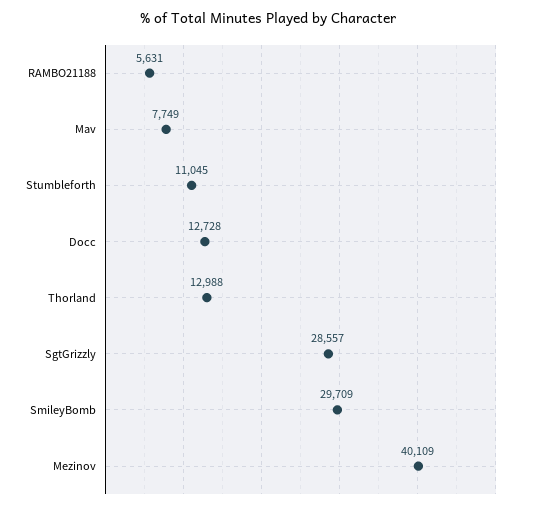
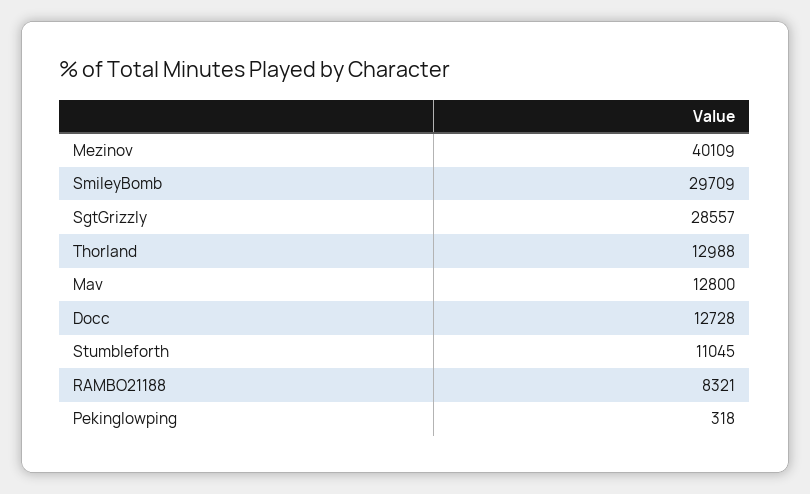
  {
-   "RAMBO21188": 5631,
+   "RAMBO21188": 8321,
-   "Mav": 7749,
+   "Mav": 12800,
    "Stumbleforth": 11045,
    "Docc": 12728,
    "Thorland": 12988,
    "SgtGrizzly": 28557,
    "SmileyBomb": 29709,
-   "Mezinov": 40109
+   "Mezinov": 40109,
+   "Pekinglowping": 318
  }

